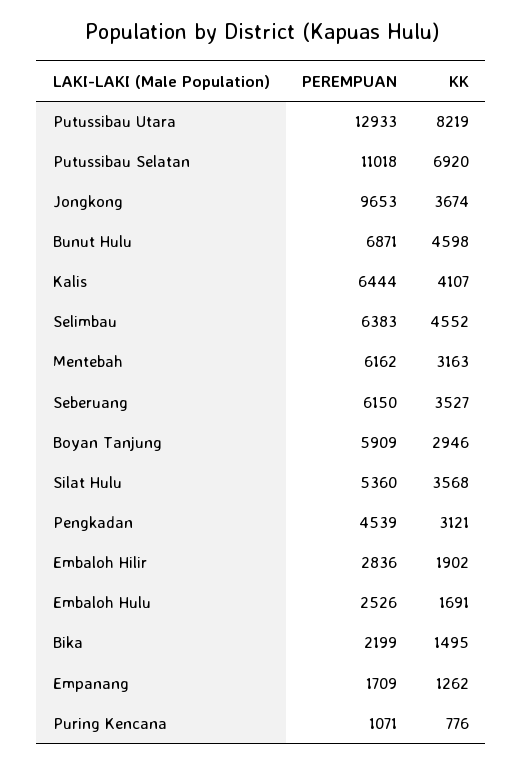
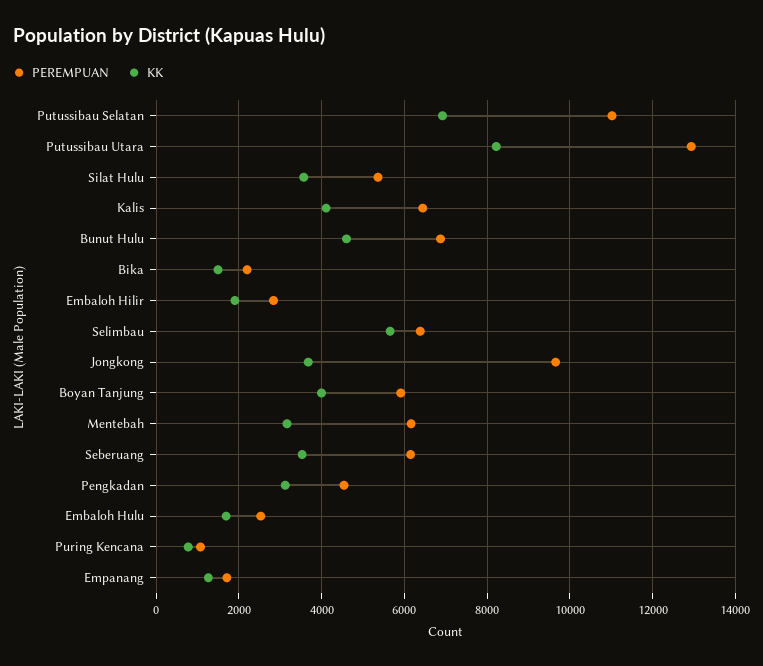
  {
    "PEREMPUAN": {
      "Putussibau Utara": 12933,
      "Putussibau Selatan": 11018,
      "Jongkong": 9653,
      "Bunut Hulu": 6871,
      "Kalis": 6444,
      "Selimbau": 6383,
      "Mentebah": 6162,
      "Seberuang": 6150,
      "Boyan Tanjung": 5909,
      "Silat Hulu": 5360,
      "Pengkadan": 4539,
      "Embaloh Hilir": 2836,
      "Embaloh Hulu": 2526,
      "Bika": 2199,
      "Empanang": 1709,
      "Puring Kencana": 1071
    },
    "KK": {
      "Putussibau Utara": 8219,
      "Putussibau Selatan": 6920,
      "Jongkong": 3674,
      "Bunut Hulu": 4598,
      "Kalis": 4107,
-     "Selimbau": 4552,
+     "Selimbau": 5600,
      "Mentebah": 3163,
      "Seberuang": 3527,
-     "Boyan Tanjung": 2946,
+     "Boyan Tanjung": 4000,
      "Silat Hulu": 3568,
      "Pengkadan": 3121,
      "Embaloh Hilir": 1902,
      "Embaloh Hulu": 1691,
      "Bika": 1495,
      "Empanang": 1262,
      "Puring Kencana": 776
    }
  }

